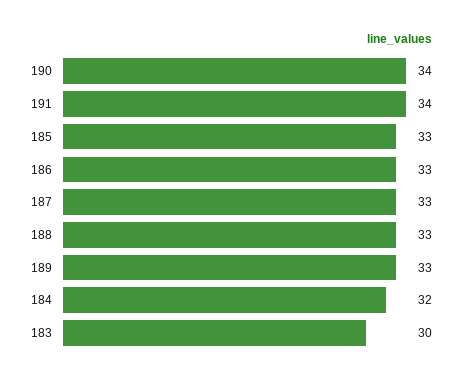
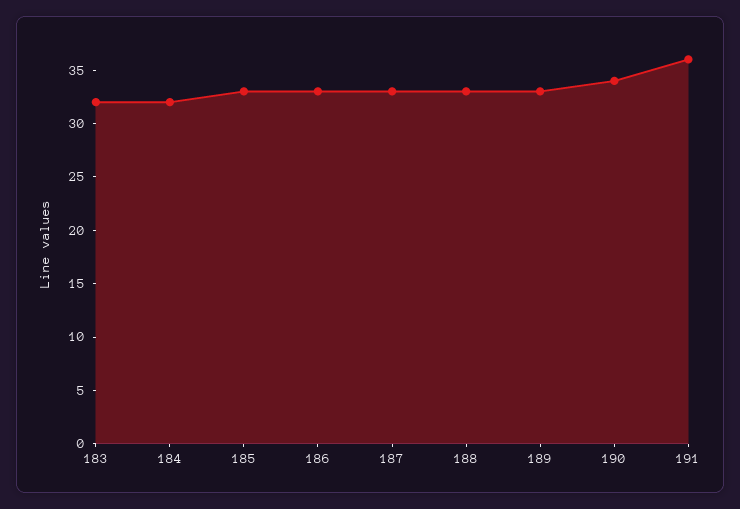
  {
    "190": 34,
-   "191": 34,
+   "191": 36,
    "185": 33,
    "186": 33,
    "187": 33,
    "188": 33,
    "189": 33,
    "184": 32,
-   "183": 30
+   "183": 32
  }

